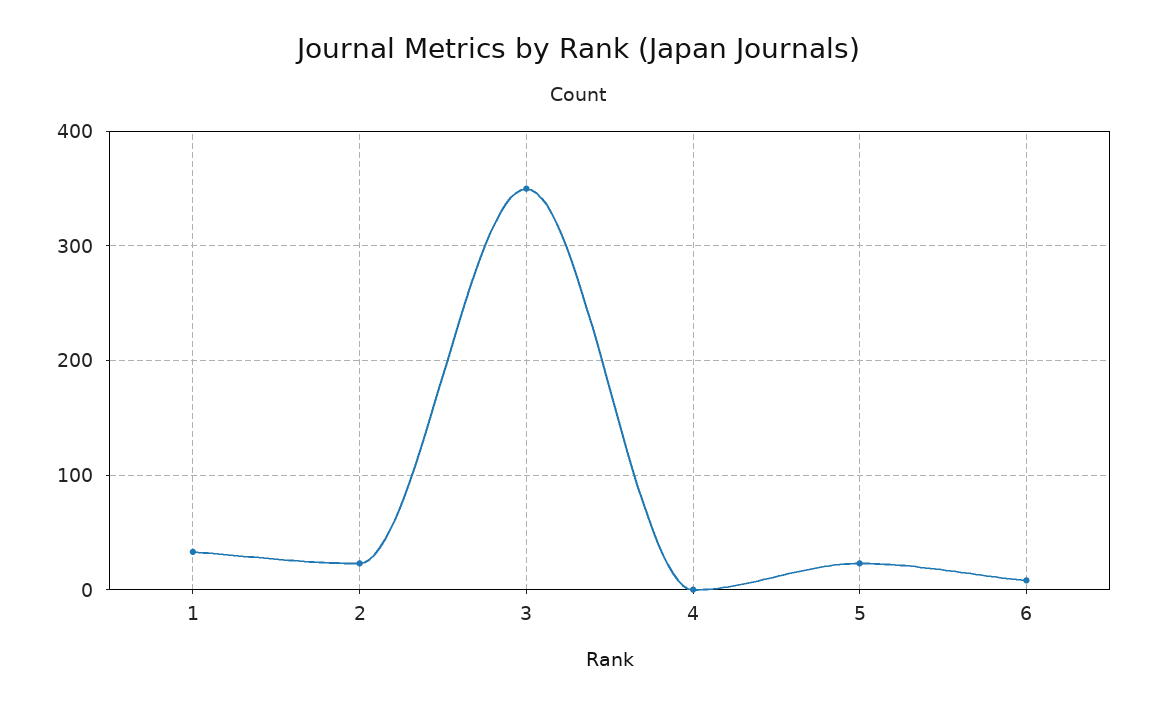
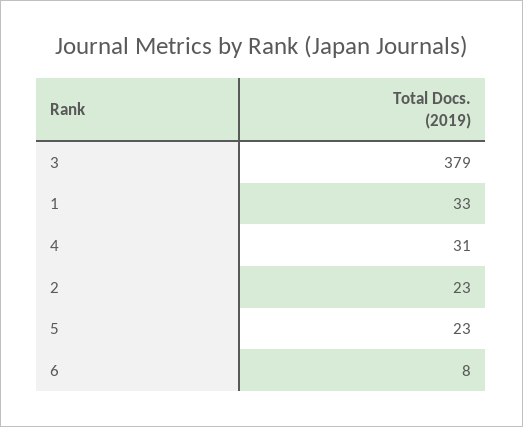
  {
    "1": 33,
    "2": 23,
-   "3": 350,
+   "3": 379,
-   "4": 0,
+   "4": 31,
    "5": 23,
    "6": 8
  }

